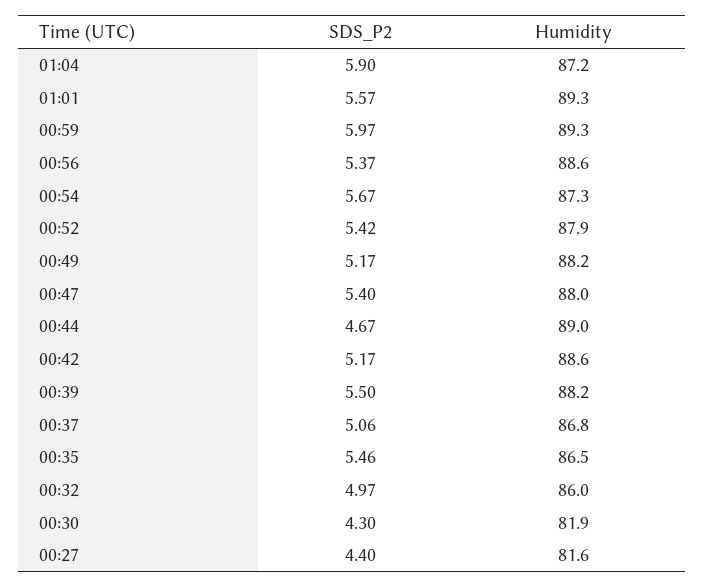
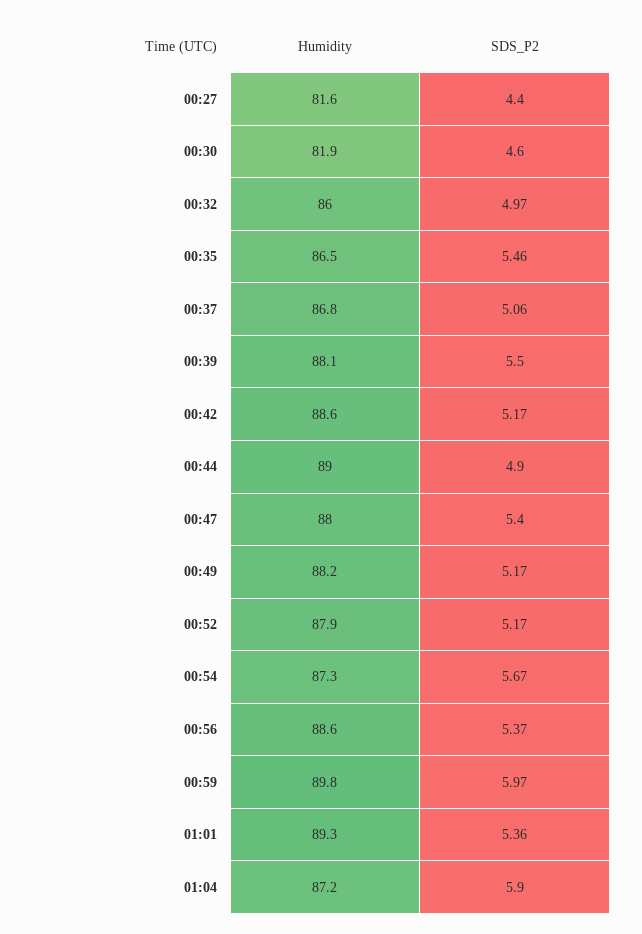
  {
    "SDS_P2": {
      "01:04": 5.9,
-     "01:01": 5.57,
+     "01:01": 5.36,
      "00:59": 5.97,
      "00:56": 5.37,
      "00:54": 5.67,
-     "00:52": 5.42,
+     "00:52": 5.17,
      "00:49": 5.17,
      "00:47": 5.4,
-     "00:44": 4.67,
+     "00:44": 4.9,
      "00:42": 5.17,
      "00:39": 5.5,
      "00:37": 5.06,
      "00:35": 5.46,
      "00:32": 4.97,
-     "00:30": 4.3,
+     "00:30": 4.6,
      "00:27": 4.4
    },
    "Humidity": {
      "01:04": 87.2,
      "01:01": 89.3,
-     "00:59": 89.3,
+     "00:59": 89.8,
      "00:56": 88.6,
      "00:54": 87.3,
      "00:52": 87.9,
      "00:49": 88.2,
      "00:47": 88,
      "00:44": 89,
      "00:42": 88.6,
-     "00:39": 88.2,
+     "00:39": 88.1,
      "00:37": 86.8,
      "00:35": 86.5,
      "00:32": 86,
      "00:30": 81.9,
      "00:27": 81.6
    }
  }

